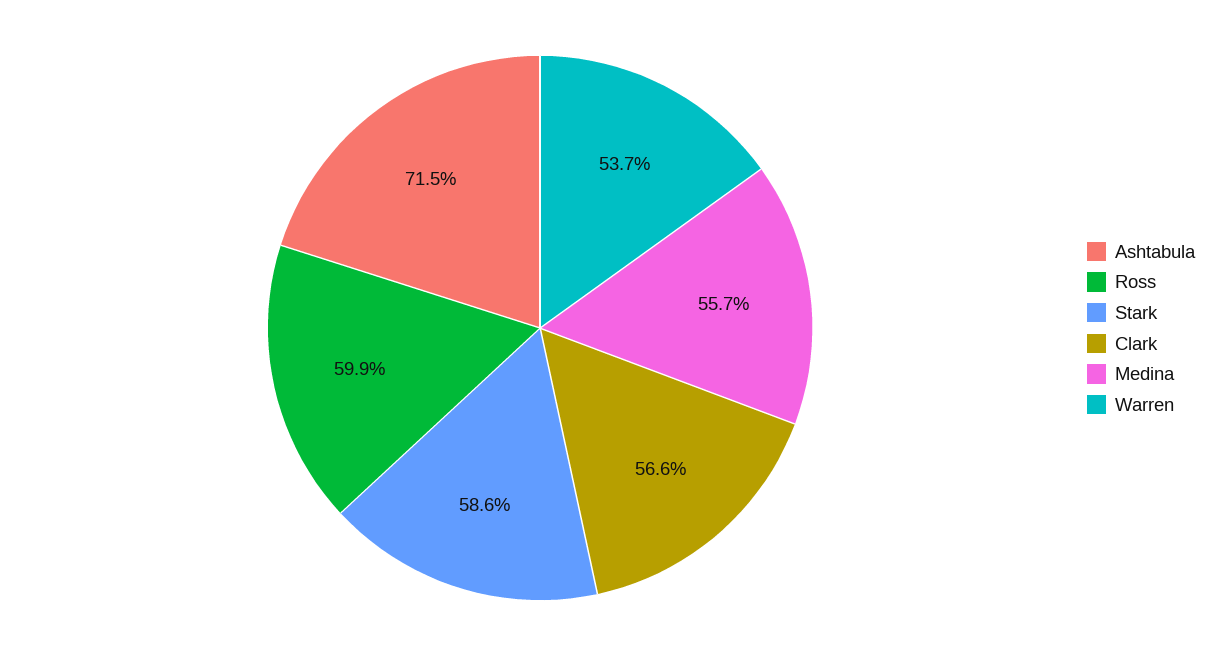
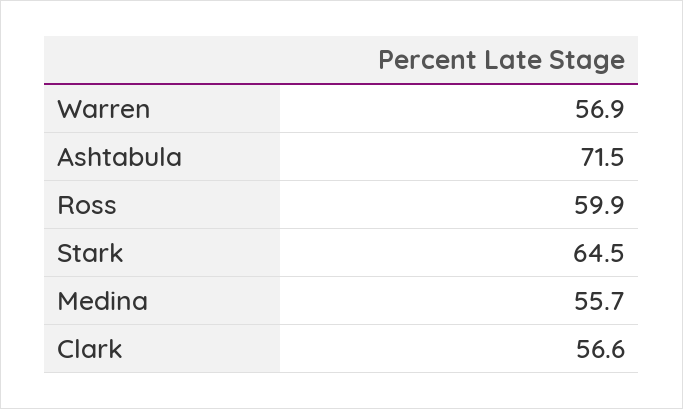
  {
    "Ashtabula": 71.5,
    "Ross": 59.9,
-   "Stark": 58.6,
+   "Stark": 64.5,
    "Clark": 56.6,
    "Medina": 55.7,
-   "Warren": 53.7
+   "Warren": 56.9
  }

